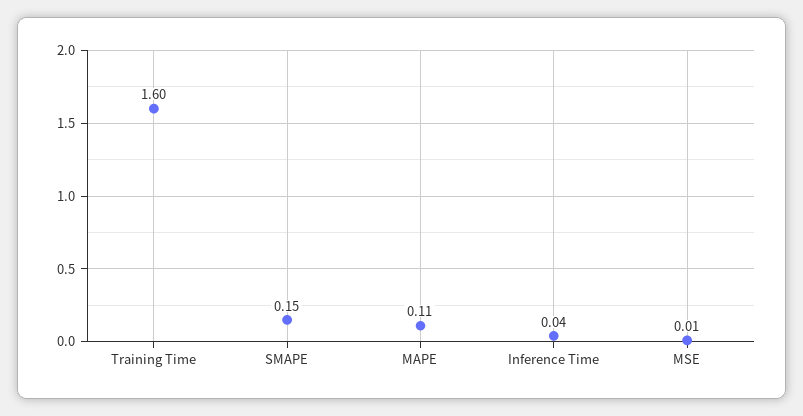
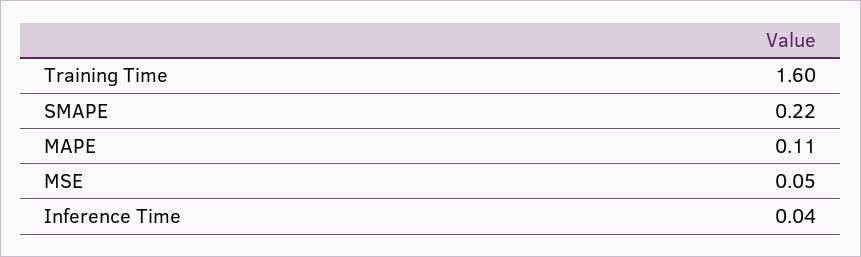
  {
    "Training Time": 1.6,
-   "SMAPE": 0.15,
+   "SMAPE": 0.22,
    "MAPE": 0.11,
    "Inference Time": 0.04,
-   "MSE": 0.01
+   "MSE": 0.05
  }

